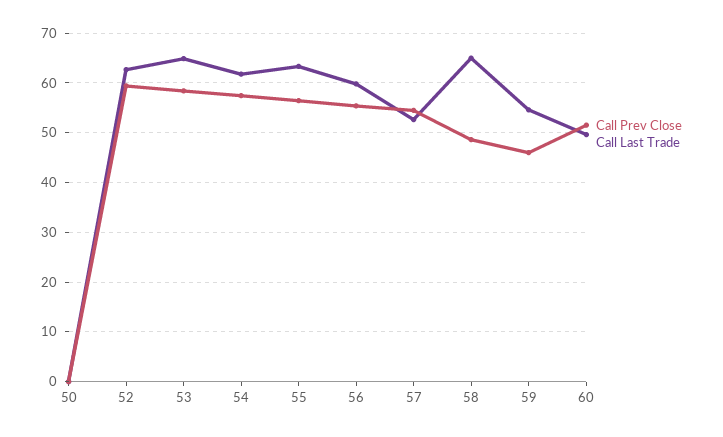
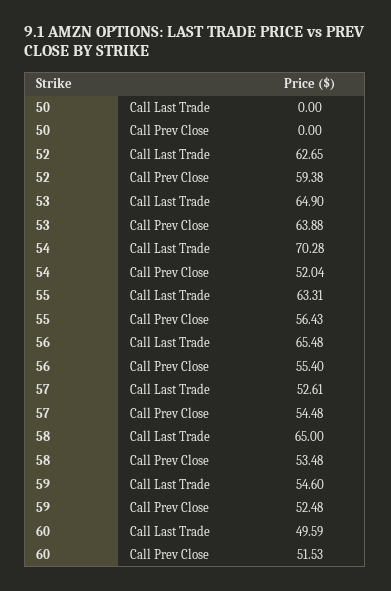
  {
    "Call Prev Close": {
      "50": 0,
      "52": 59.38,
-     "53": 58,
+     "53": 63.88,
-     "54": 58,
+     "54": 52.04,
      "55": 56.43,
      "56": 55.4,
      "57": 54.48,
-     "58": 48,
+     "58": 53.48,
-     "59": 46,
+     "59": 52.48,
      "60": 51.53
    },
    "Call Last Trade": {
      "50": 0,
      "52": 62.65,
      "53": 64.9,
-     "54": 62,
+     "54": 70.28,
      "55": 63.31,
-     "56": 60,
+     "56": 65.48,
      "57": 52.61,
      "58": 65,
      "59": 54.6,
      "60": 49.59
    }
  }

